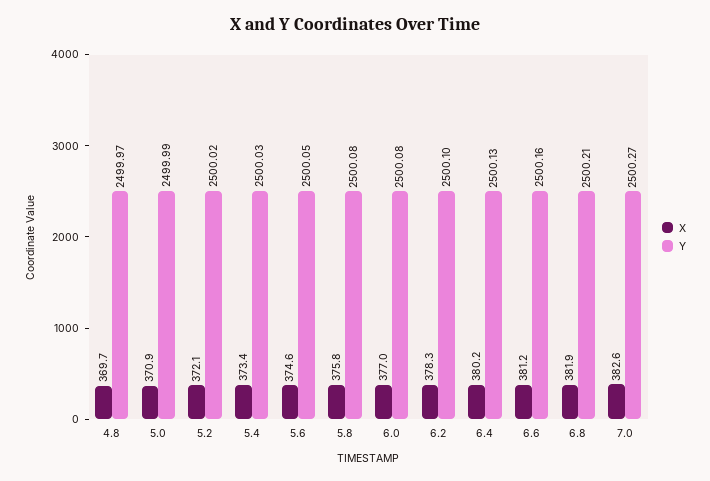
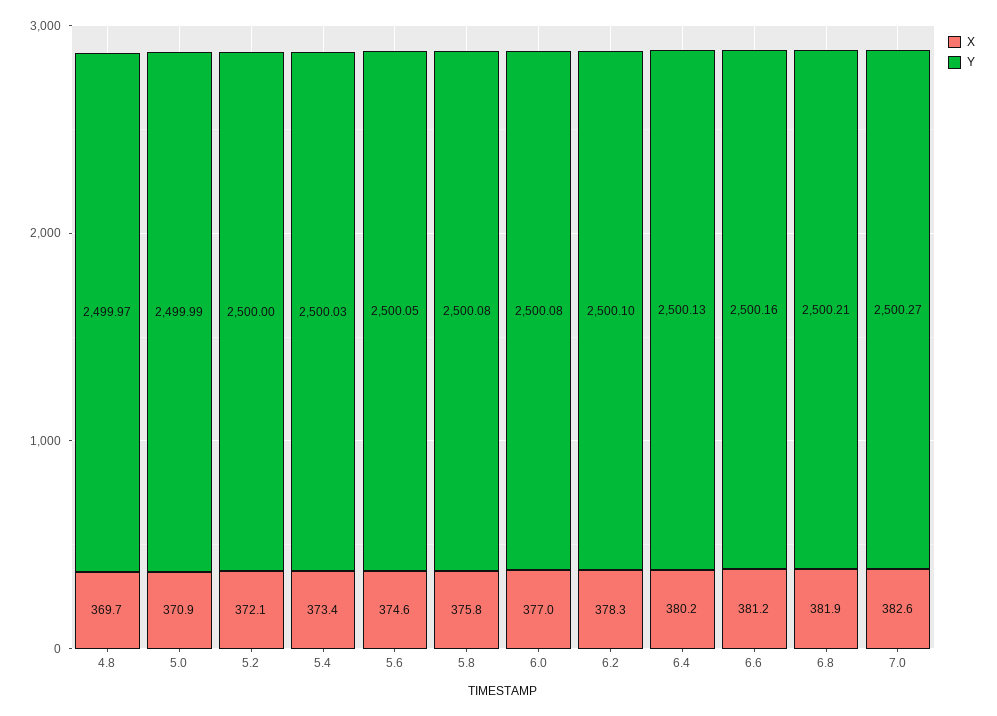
  {
    "X": {
      "4.8": 369.7,
      "5.0": 370.9,
      "5.2": 372.1,
      "5.4": 373.4,
      "5.6": 374.6,
      "5.8": 375.8,
      "6.0": 377,
      "6.2": 378.3,
      "6.4": 380.2,
      "6.6": 381.2,
      "6.8": 381.9,
      "7.0": 382.6
    },
    "Y": {
      "4.8": 2499.97,
      "5.0": 2499.99,
-     "5.2": 2500.02,
+     "5.2": 2500,
      "5.4": 2500.03,
      "5.6": 2500.05,
      "5.8": 2500.08,
      "6.0": 2500.08,
      "6.2": 2500.1,
      "6.4": 2500.13,
      "6.6": 2500.16,
      "6.8": 2500.21,
      "7.0": 2500.27
    }
  }

